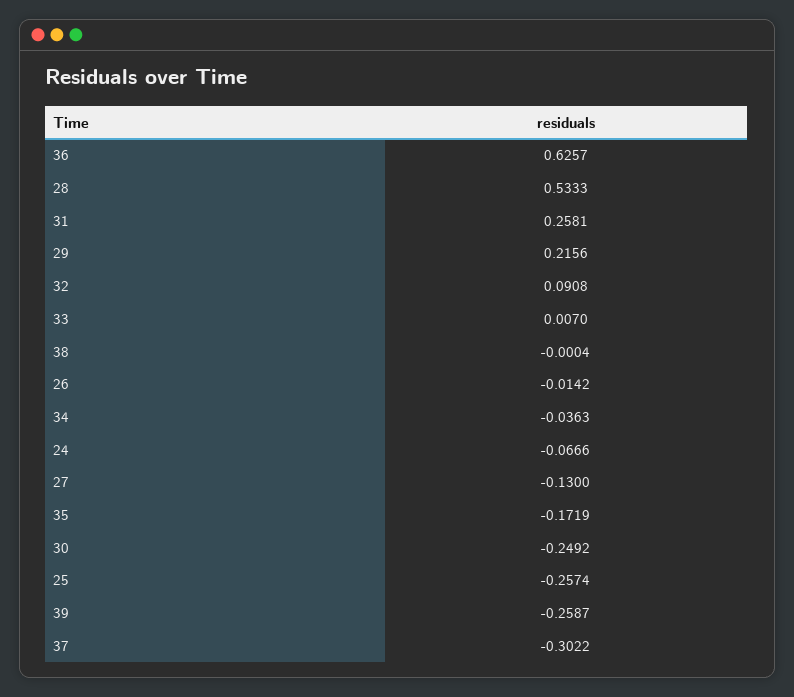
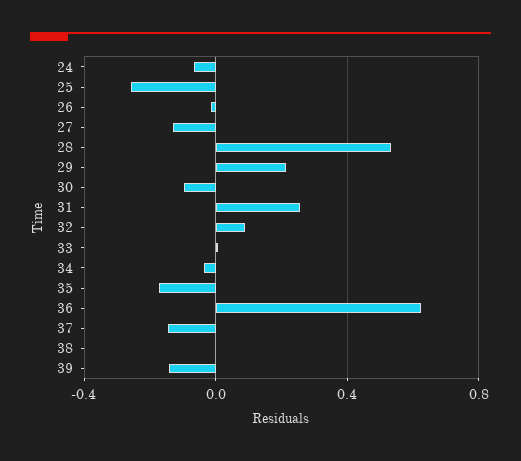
  {
    "36": 0.6257,
    "28": 0.5333,
    "31": 0.2581,
    "29": 0.2156,
    "32": 0.0908,
    "33": 0.007,
    "38": -0.0004,
    "26": -0.0142,
    "34": -0.0363,
    "24": -0.0666,
    "27": -0.13,
    "35": -0.1719,
-   "30": -0.2492,
+   "30": -0.1,
    "25": -0.2574,
-   "39": -0.2587,
+   "39": -0.15,
-   "37": -0.3022
+   "37": -0.15
  }

